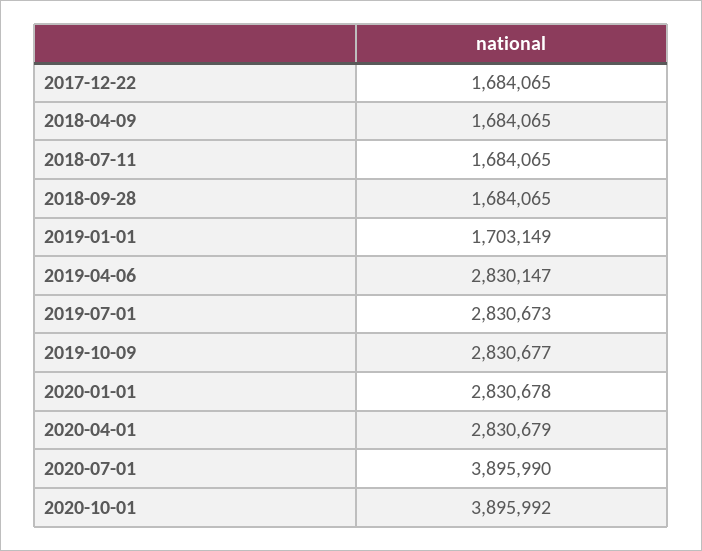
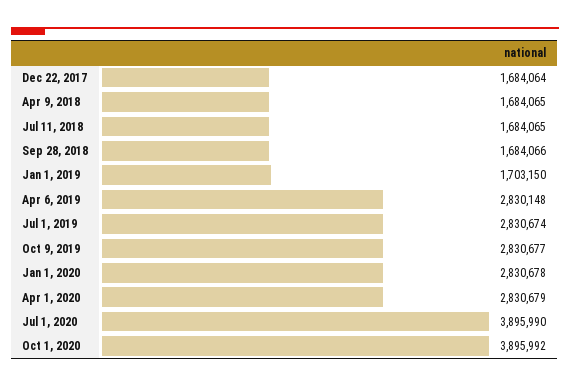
  {
-   "2017-12-22": 1684065,
+   "2017-12-22": 1684064,
    "2018-04-09": 1684065,
    "2018-07-11": 1684065,
-   "2018-09-28": 1684065,
+   "2018-09-28": 1684066,
-   "2019-01-01": 1703149,
+   "2019-01-01": 1703150,
-   "2019-04-06": 2830147,
+   "2019-04-06": 2830148,
-   "2019-07-01": 2830673,
+   "2019-07-01": 2830674,
    "2019-10-09": 2830677,
    "2020-01-01": 2830678,
    "2020-04-01": 2830679,
    "2020-07-01": 3895990,
    "2020-10-01": 3895992
  }

